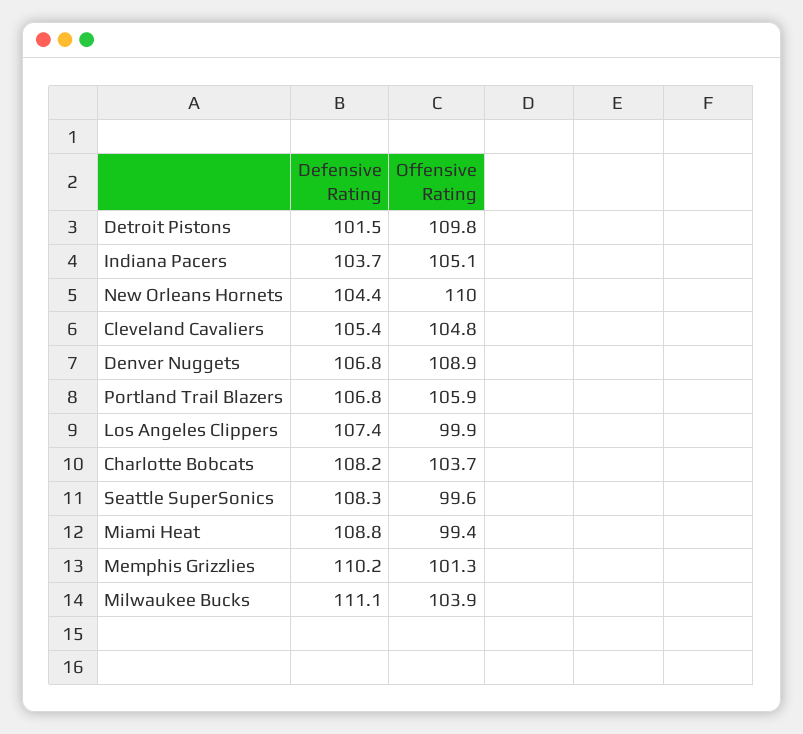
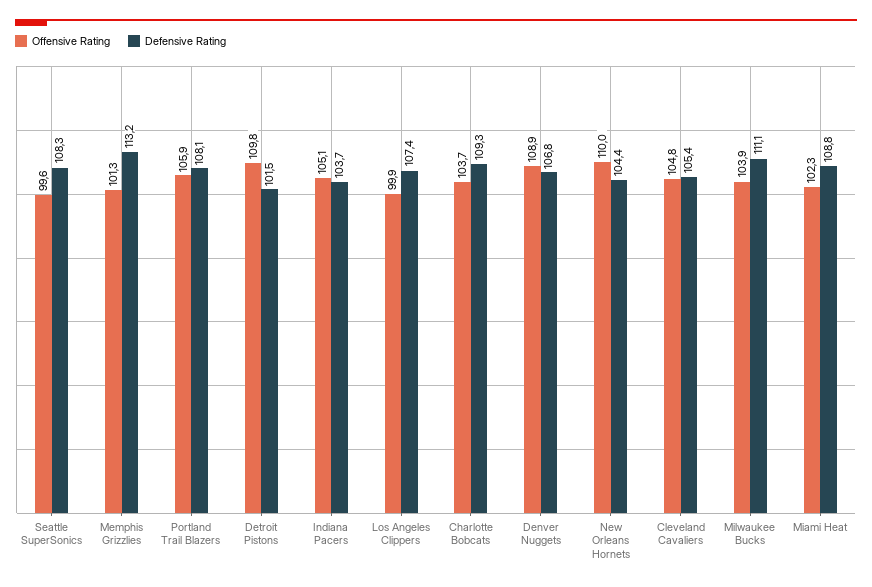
  {
    "Defensive Rating": {
      "Detroit Pistons": 101.5,
      "Indiana Pacers": 103.7,
      "New Orleans Hornets": 104.4,
      "Cleveland Cavaliers": 105.4,
      "Denver Nuggets": 106.8,
-     "Portland Trail Blazers": 106.8,
+     "Portland Trail Blazers": 108.1,
      "Los Angeles Clippers": 107.4,
-     "Charlotte Bobcats": 108.2,
+     "Charlotte Bobcats": 109.3,
      "Seattle SuperSonics": 108.3,
      "Miami Heat": 108.8,
-     "Memphis Grizzlies": 110.2,
+     "Memphis Grizzlies": 113.2,
      "Milwaukee Bucks": 111.1
    },
    "Offensive Rating": {
      "Detroit Pistons": 109.8,
      "Indiana Pacers": 105.1,
      "New Orleans Hornets": 110,
      "Cleveland Cavaliers": 104.8,
      "Denver Nuggets": 108.9,
      "Portland Trail Blazers": 105.9,
      "Los Angeles Clippers": 99.9,
      "Charlotte Bobcats": 103.7,
      "Seattle SuperSonics": 99.6,
-     "Miami Heat": 99.4,
+     "Miami Heat": 102.3,
      "Memphis Grizzlies": 101.3,
      "Milwaukee Bucks": 103.9
    }
  }

